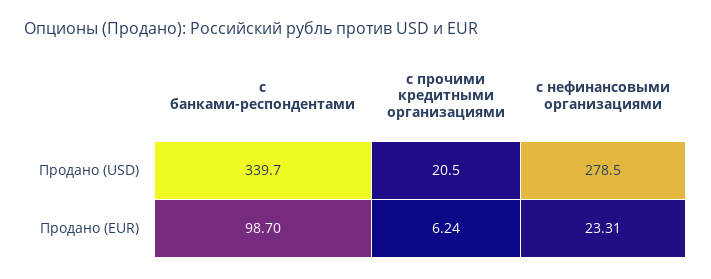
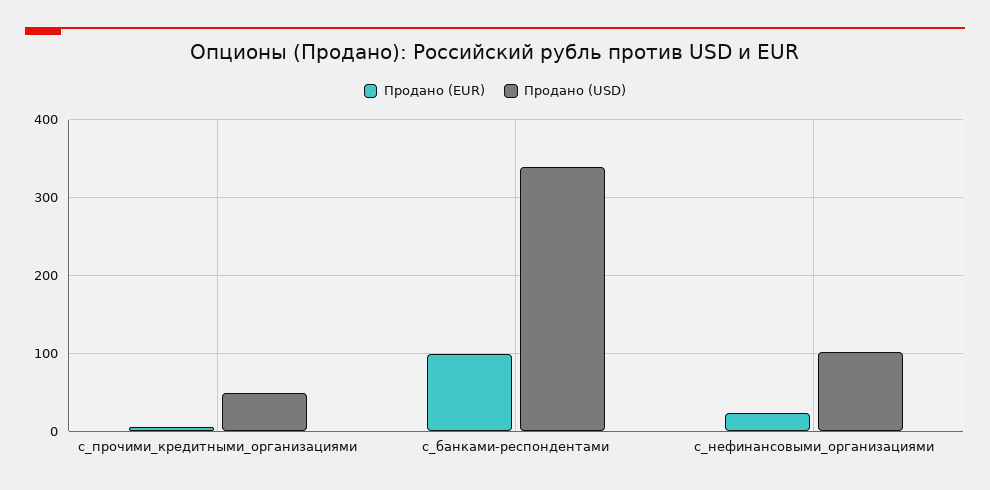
  {
    "Продано (USD)": {
      "с банками-респондентами": 339.7,
-     "с прочими кредитными организациями": 20.5,
+     "с прочими кредитными организациями": 50,
-     "с нефинансовыми организациями": 278.5
+     "с нефинансовыми организациями": 100
    },
    "Продано (EUR)": {
      "с банками-респондентами": 98.7,
      "с прочими кредитными организациями": 6.24,
      "с нефинансовыми организациями": 23.31
    }
  }

